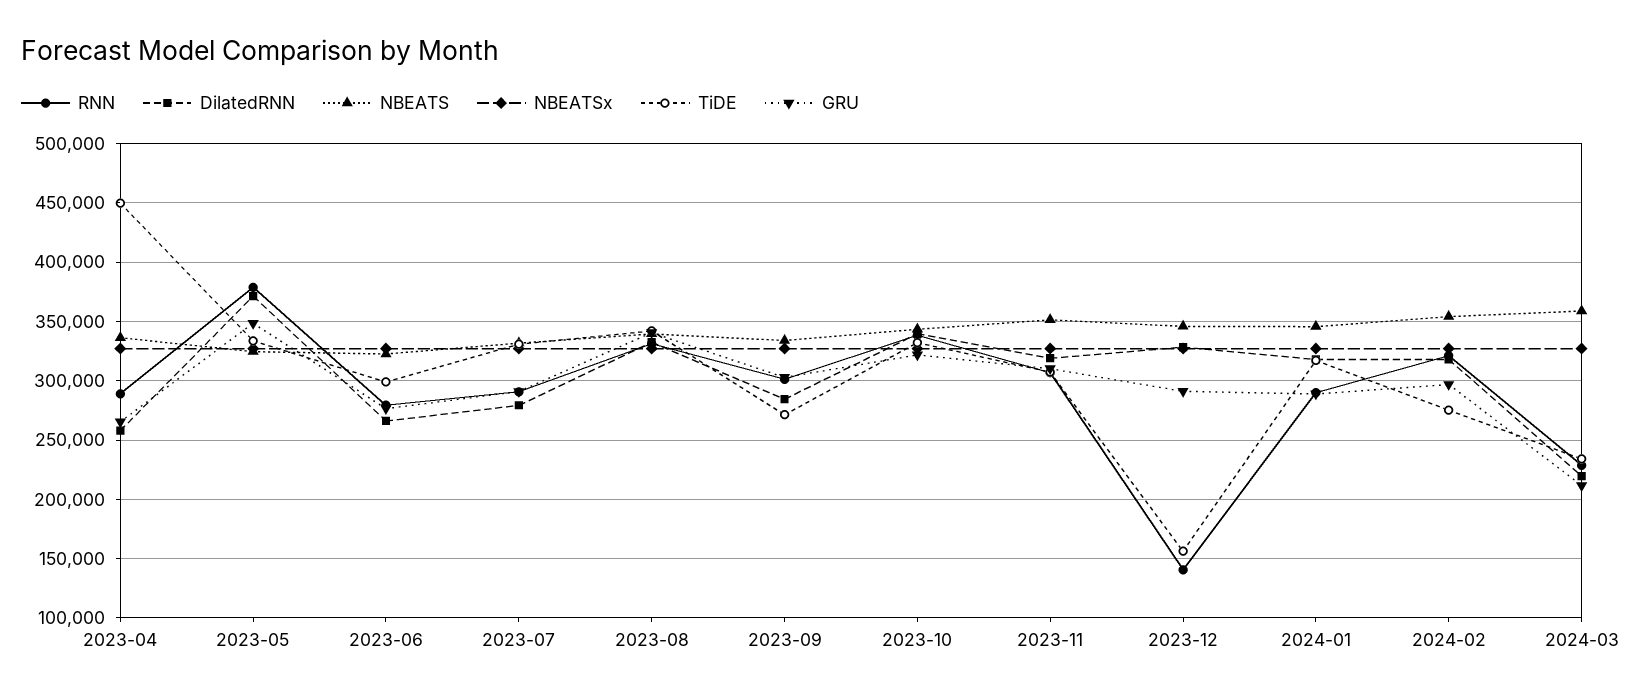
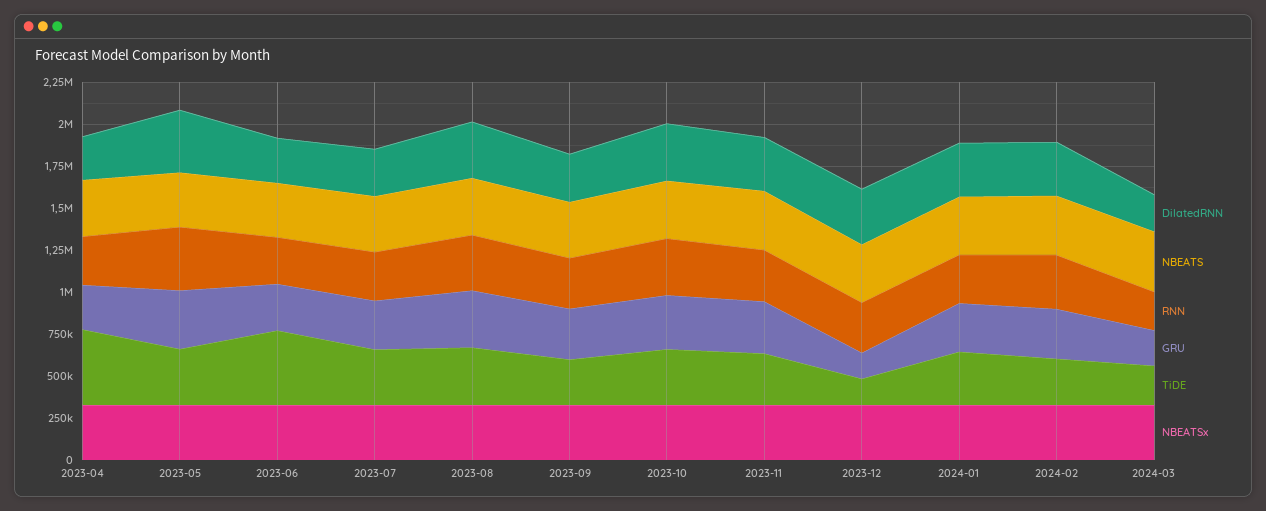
  {
    "RNN": {
      "2023-04": 290000,
      "2023-05": 380000,
      "2023-06": 280000,
      "2023-07": 290000,
      "2023-08": 330000,
      "2023-09": 300000,
      "2023-10": 340000,
      "2023-11": 310000,
-     "2023-12": 140000,
+     "2023-12": 300000,
      "2024-01": 290000,
      "2024-02": 320000,
      "2024-03": 230000
    },
    "DilatedRNN": {
      "2023-04": 260000,
      "2023-05": 370000,
      "2023-06": 270000,
      "2023-07": 280000,
      "2023-08": 330000,
      "2023-09": 280000,
      "2023-10": 340000,
      "2023-11": 320000,
      "2023-12": 330000,
      "2024-01": 320000,
      "2024-02": 320000,
      "2024-03": 220000
    },
    "NBEATS": {
      "2023-04": 340000,
      "2023-05": 320000,
      "2023-06": 320000,
      "2023-07": 330000,
      "2023-08": 340000,
      "2023-09": 330000,
      "2023-10": 340000,
      "2023-11": 350000,
      "2023-12": 350000,
      "2024-01": 350000,
      "2024-02": 350000,
      "2024-03": 360000
    },
    "NBEATSx": {
      "2023-04": 330000,
      "2023-05": 330000,
      "2023-06": 330000,
      "2023-07": 330000,
      "2023-08": 330000,
      "2023-09": 330000,
      "2023-10": 330000,
      "2023-11": 330000,
      "2023-12": 330000,
      "2024-01": 330000,
      "2024-02": 330000,
      "2024-03": 330000
    },
    "TiDE": {
      "2023-04": 450000,
      "2023-05": 330000,
-     "2023-06": 300000,
+     "2023-06": 450000,
      "2023-07": 330000,
      "2023-08": 340000,
      "2023-09": 270000,
      "2023-10": 330000,
      "2023-11": 310000,
      "2023-12": 160000,
      "2024-01": 320000,
      "2024-02": 280000,
      "2024-03": 230000
    },
    "GRU": {
      "2023-04": 270000,
      "2023-05": 350000,
      "2023-06": 280000,
      "2023-07": 290000,
      "2023-08": 340000,
      "2023-09": 300000,
      "2023-10": 320000,
      "2023-11": 310000,
-     "2023-12": 290000,
+     "2023-12": 150000,
      "2024-01": 290000,
      "2024-02": 300000,
      "2024-03": 210000
    }
  }

